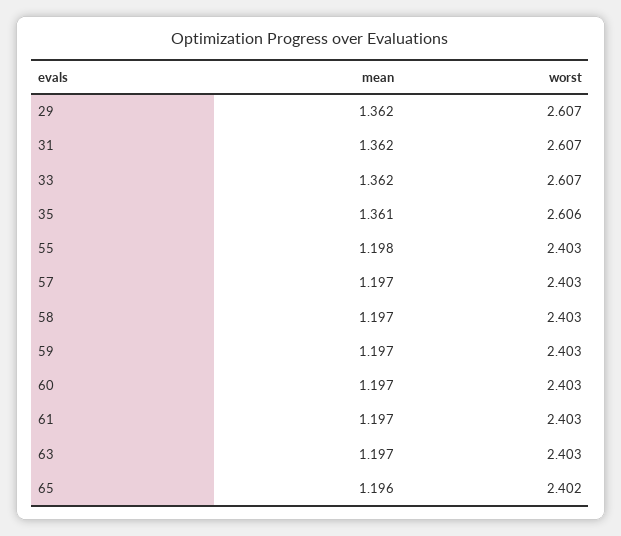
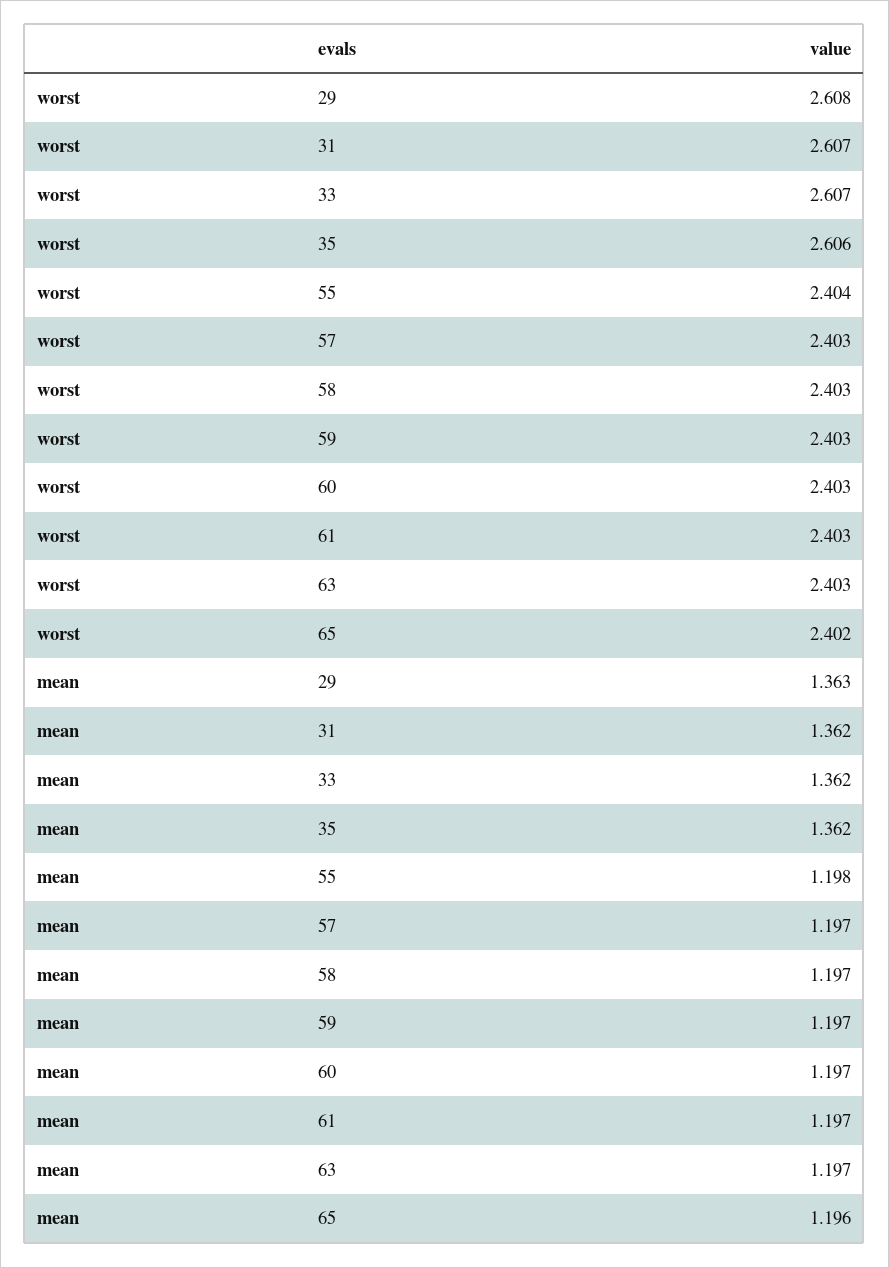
  {
    "mean": {
-     "29": 1.362,
+     "29": 1.363,
      "31": 1.362,
      "33": 1.362,
-     "35": 1.361,
+     "35": 1.362,
      "55": 1.198,
      "57": 1.197,
      "58": 1.197,
      "59": 1.197,
      "60": 1.197,
      "61": 1.197,
      "63": 1.197,
      "65": 1.196
    },
    "worst": {
-     "29": 2.607,
+     "29": 2.608,
      "31": 2.607,
      "33": 2.607,
      "35": 2.606,
-     "55": 2.403,
+     "55": 2.404,
      "57": 2.403,
      "58": 2.403,
      "59": 2.403,
      "60": 2.403,
      "61": 2.403,
      "63": 2.403,
      "65": 2.402
    }
  }

